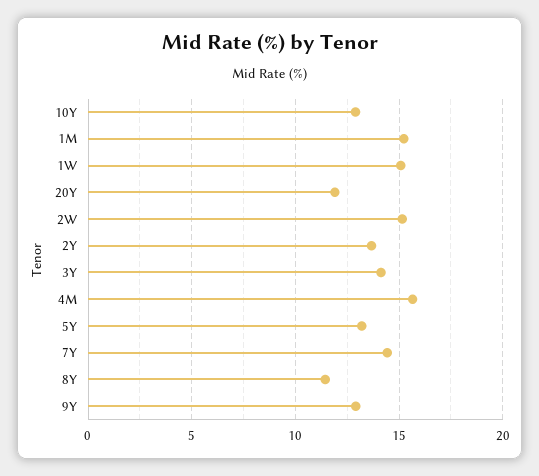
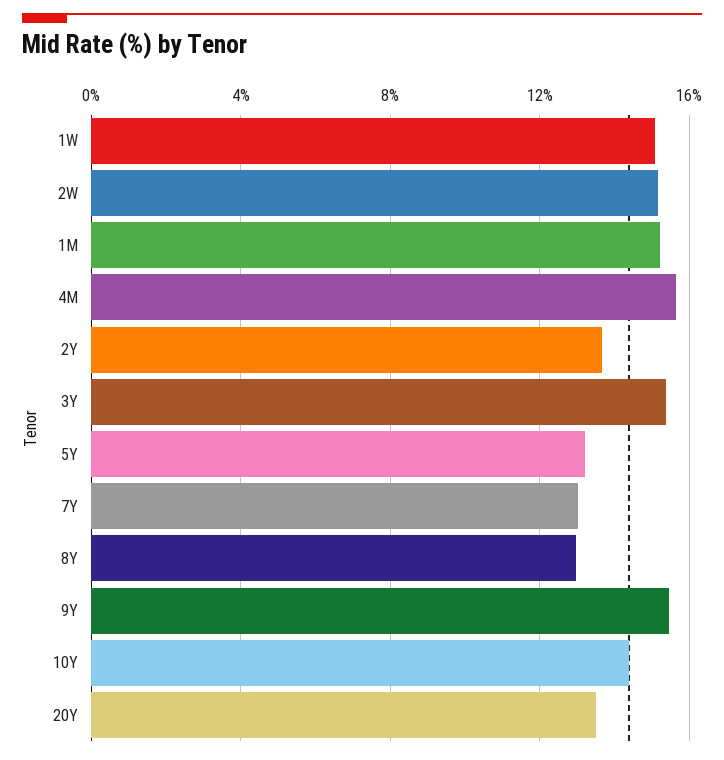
  {
-   "10Y": 13,
+   "10Y": 14.5,
    "1M": 15,
    "1W": 15,
-   "20Y": 12,
+   "20Y": 13.5,
    "2W": 15,
    "2Y": 13.5,
-   "3Y": 14,
+   "3Y": 15.5,
    "4M": 15.5,
    "5Y": 13,
-   "7Y": 14.5,
+   "7Y": 13,
-   "8Y": 11.5,
+   "8Y": 13,
-   "9Y": 13
+   "9Y": 15.5
  }

